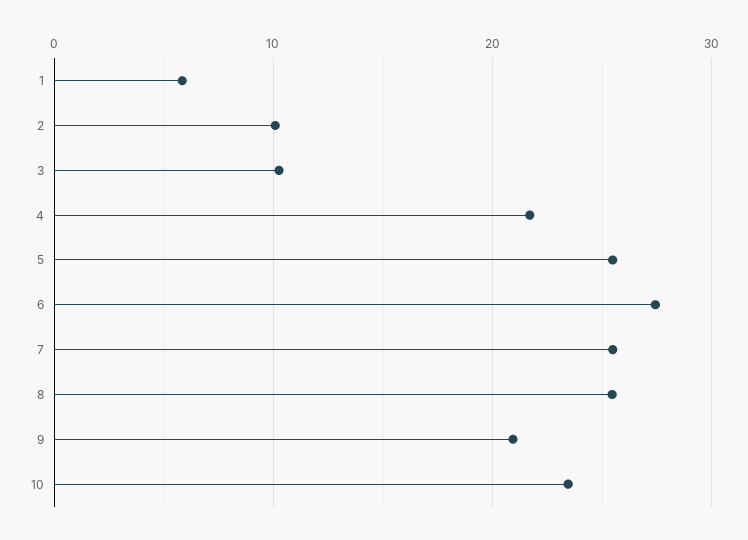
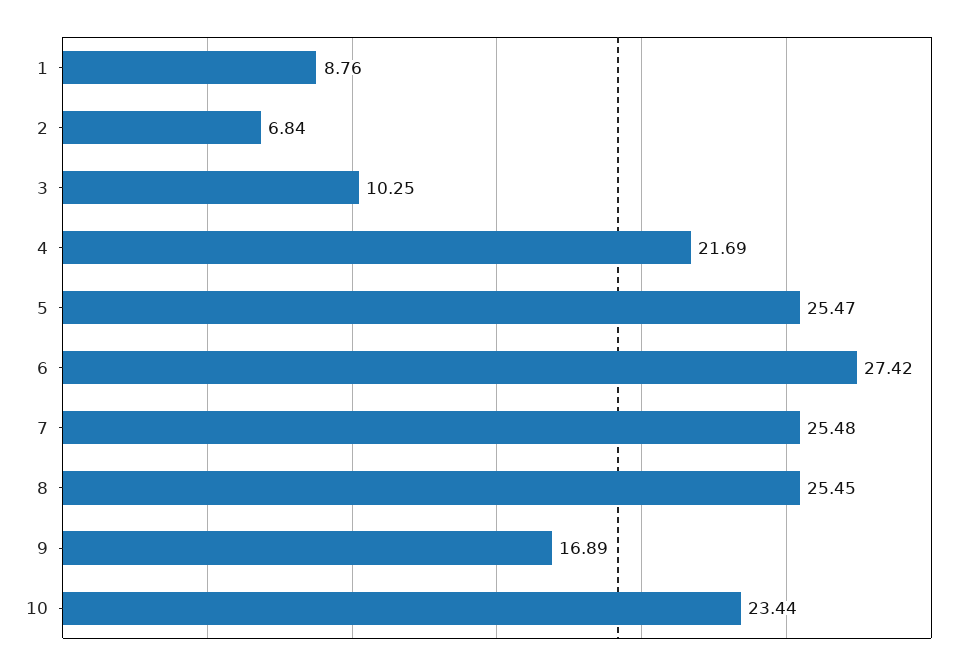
  {
-   "1": 6,
+   "1": 8.76,
-   "2": 10,
+   "2": 6.84,
    "3": 10.25,
    "4": 21.69,
    "5": 25.47,
    "6": 27.42,
    "7": 25.48,
    "8": 25.45,
-   "9": 21,
+   "9": 16.89,
    "10": 23.44
  }

